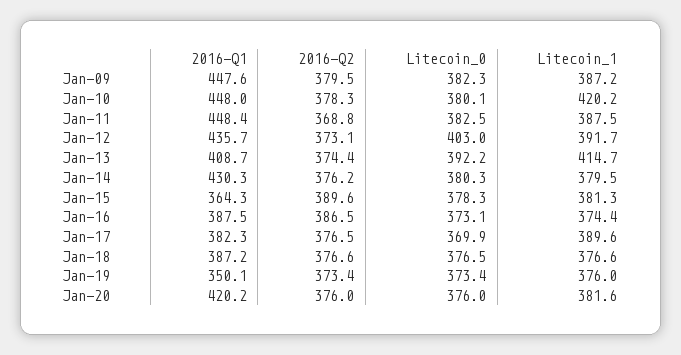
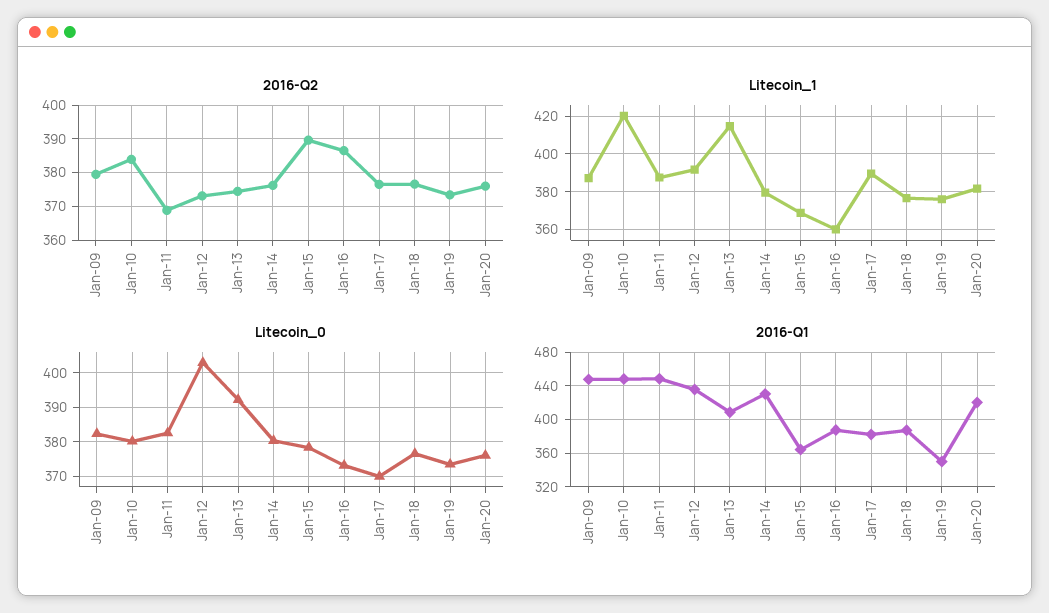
  {
    "2016-Q1": {
      "Jan-09": 447.6,
      "Jan-10": 448,
      "Jan-11": 448.4,
      "Jan-12": 435.7,
      "Jan-13": 408.7,
      "Jan-14": 430.3,
      "Jan-15": 364.3,
      "Jan-16": 387.5,
      "Jan-17": 382.3,
      "Jan-18": 387.2,
      "Jan-19": 350.1,
      "Jan-20": 420.2
    },
    "2016-Q2": {
      "Jan-09": 379.5,
-     "Jan-10": 378.3,
+     "Jan-10": 384,
      "Jan-11": 368.8,
      "Jan-12": 373.1,
      "Jan-13": 374.4,
      "Jan-14": 376.2,
      "Jan-15": 389.6,
      "Jan-16": 386.5,
      "Jan-17": 376.5,
      "Jan-18": 376.6,
      "Jan-19": 373.4,
      "Jan-20": 376
    },
    "Litecoin_0": {
      "Jan-09": 382.3,
      "Jan-10": 380.1,
      "Jan-11": 382.5,
      "Jan-12": 403,
      "Jan-13": 392.2,
      "Jan-14": 380.3,
      "Jan-15": 378.3,
      "Jan-16": 373.1,
      "Jan-17": 369.9,
      "Jan-18": 376.5,
      "Jan-19": 373.4,
      "Jan-20": 376
    },
    "Litecoin_1": {
      "Jan-09": 387.2,
      "Jan-10": 420.2,
      "Jan-11": 387.5,
      "Jan-12": 391.7,
      "Jan-13": 414.7,
      "Jan-14": 379.5,
-     "Jan-15": 381.3,
+     "Jan-15": 370,
-     "Jan-16": 374.4,
+     "Jan-16": 360,
      "Jan-17": 389.6,
      "Jan-18": 376.6,
      "Jan-19": 376,
      "Jan-20": 381.6
    }
  }

